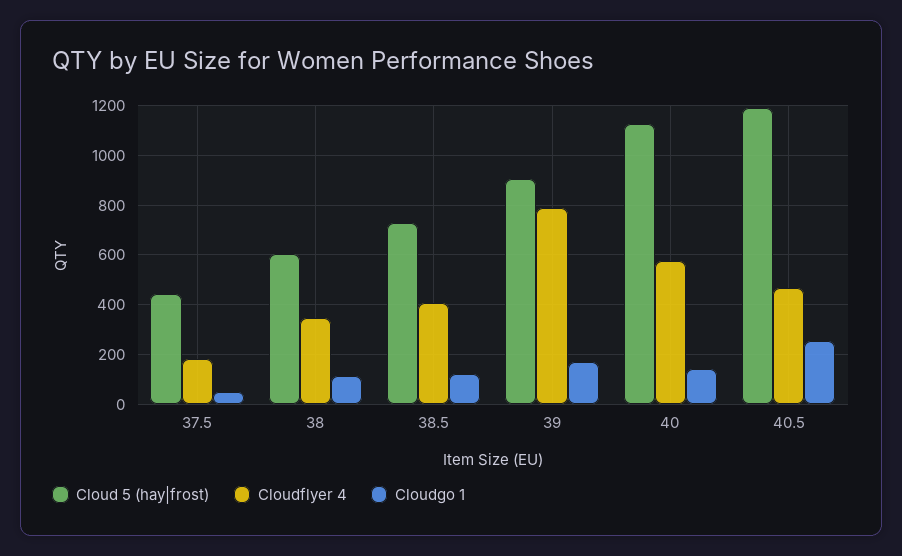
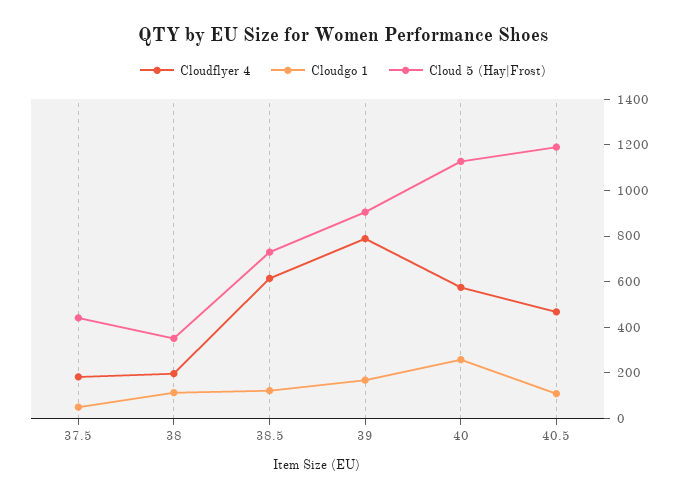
  {
    "Cloud 5 (hay|frost)": {
      "37.5": 450,
-     "38": 600,
+     "38": 350,
      "38.5": 725,
      "39": 900,
      "40": 1125,
      "40.5": 1200
    },
    "Cloudflyer 4": {
      "37.5": 175,
-     "38": 350,
+     "38": 200,
-     "38.5": 400,
+     "38.5": 600,
      "39": 800,
      "40": 575,
      "40.5": 475
    },
    "Cloudgo 1": {
      "37.5": 50,
      "38": 125,
      "38.5": 125,
      "39": 175,
-     "40": 150,
+     "40": 250,
-     "40.5": 250
+     "40.5": 100
    }
  }

